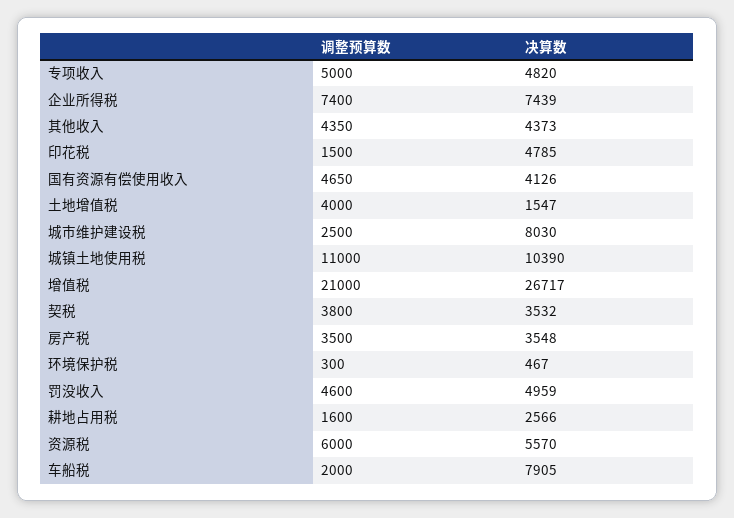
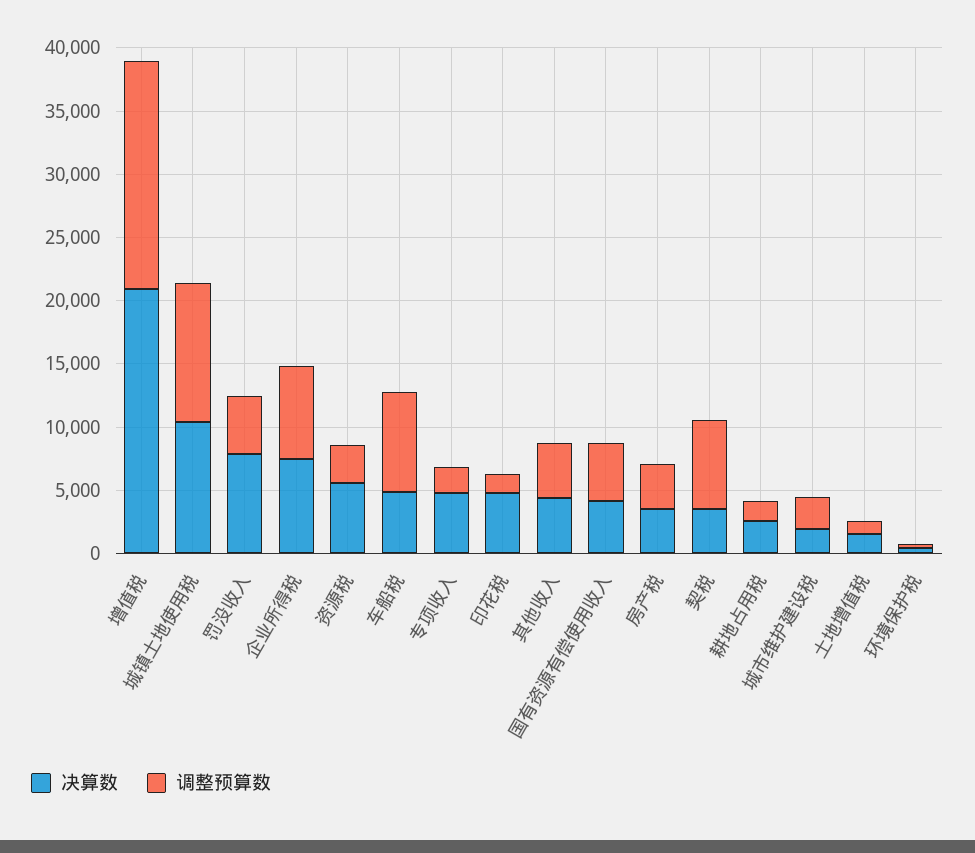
  {
    "调整预算数": {
-     "专项收入": 5000,
+     "专项收入": 2000,
      "企业所得税": 7400,
      "其他收入": 4350,
      "印花税": 1500,
      "国有资源有偿使用收入": 4650,
-     "土地增值税": 4000,
+     "土地增值税": 1000,
      "城市维护建设税": 2500,
      "城镇土地使用税": 11000,
-     "增值税": 21000,
+     "增值税": 18000,
-     "契税": 3800,
+     "契税": 7000,
      "房产税": 3500,
      "环境保护税": 300,
      "罚没收入": 4600,
      "耕地占用税": 1600,
-     "资源税": 6000,
+     "资源税": 3000,
-     "车船税": 2000
+     "车船税": 8000
    },
    "决算数": {
      "专项收入": 4820,
      "企业所得税": 7439,
      "其他收入": 4373,
      "印花税": 4785,
      "国有资源有偿使用收入": 4126,
      "土地增值税": 1547,
-     "城市维护建设税": 8030,
+     "城市维护建设税": 2000,
      "城镇土地使用税": 10390,
-     "增值税": 26717,
+     "增值税": 21000,
      "契税": 3532,
      "房产税": 3548,
      "环境保护税": 467,
-     "罚没收入": 4959,
+     "罚没收入": 8000,
      "耕地占用税": 2566,
      "资源税": 5570,
-     "车船税": 7905
+     "车船税": 5000
    }
  }

